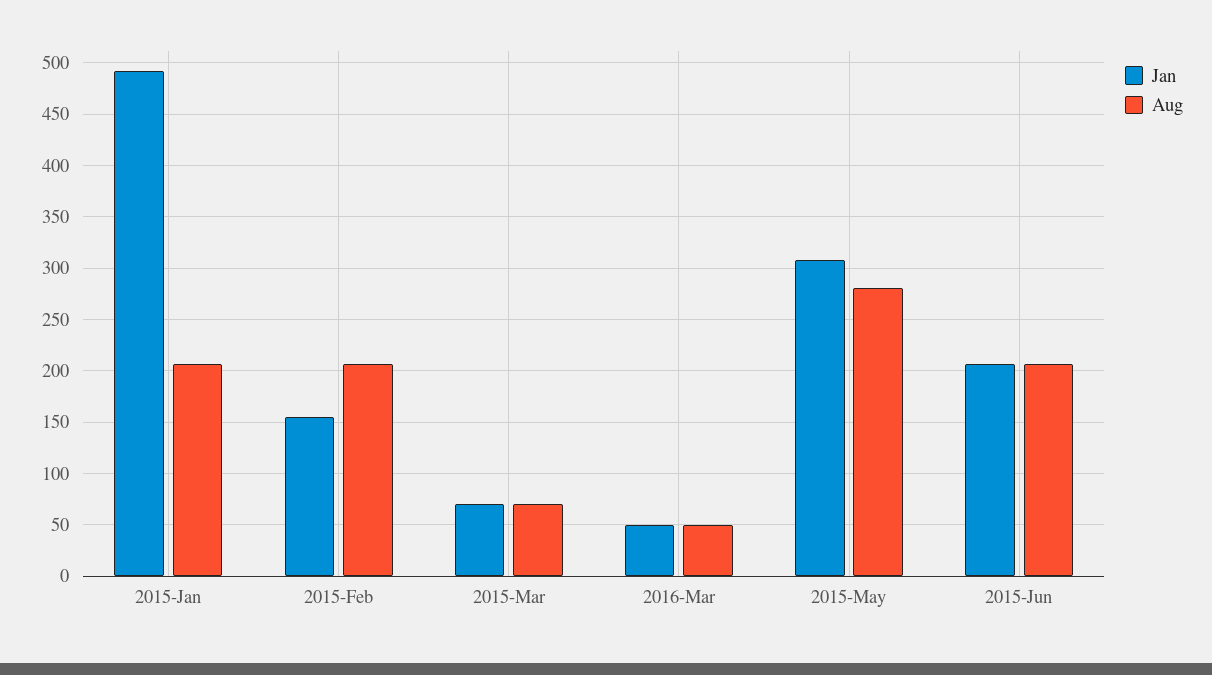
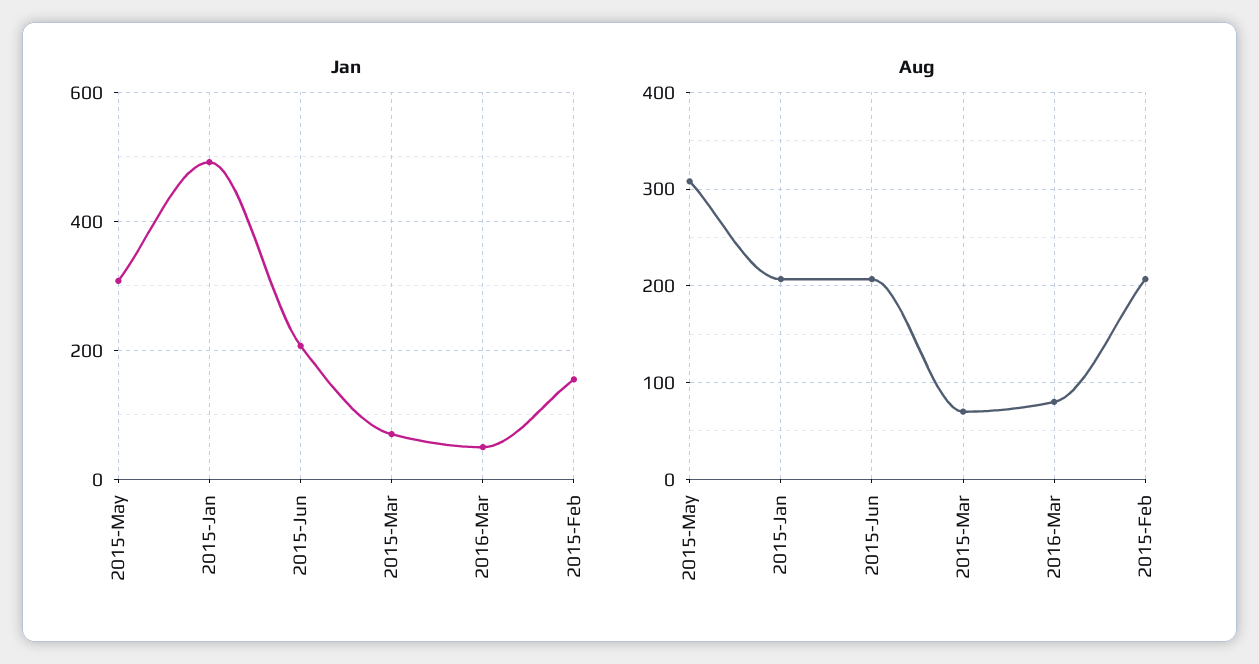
  {
    "Jan": {
      "2015-Jan": 490,
      "2015-Feb": 160,
      "2015-Mar": 70,
      "2016-Mar": 50,
      "2015-May": 310,
      "2015-Jun": 210
    },
    "Aug": {
      "2015-Jan": 210,
      "2015-Feb": 210,
      "2015-Mar": 70,
-     "2016-Mar": 50,
+     "2016-Mar": 80,
-     "2015-May": 280,
+     "2015-May": 310,
      "2015-Jun": 210
    }
  }

